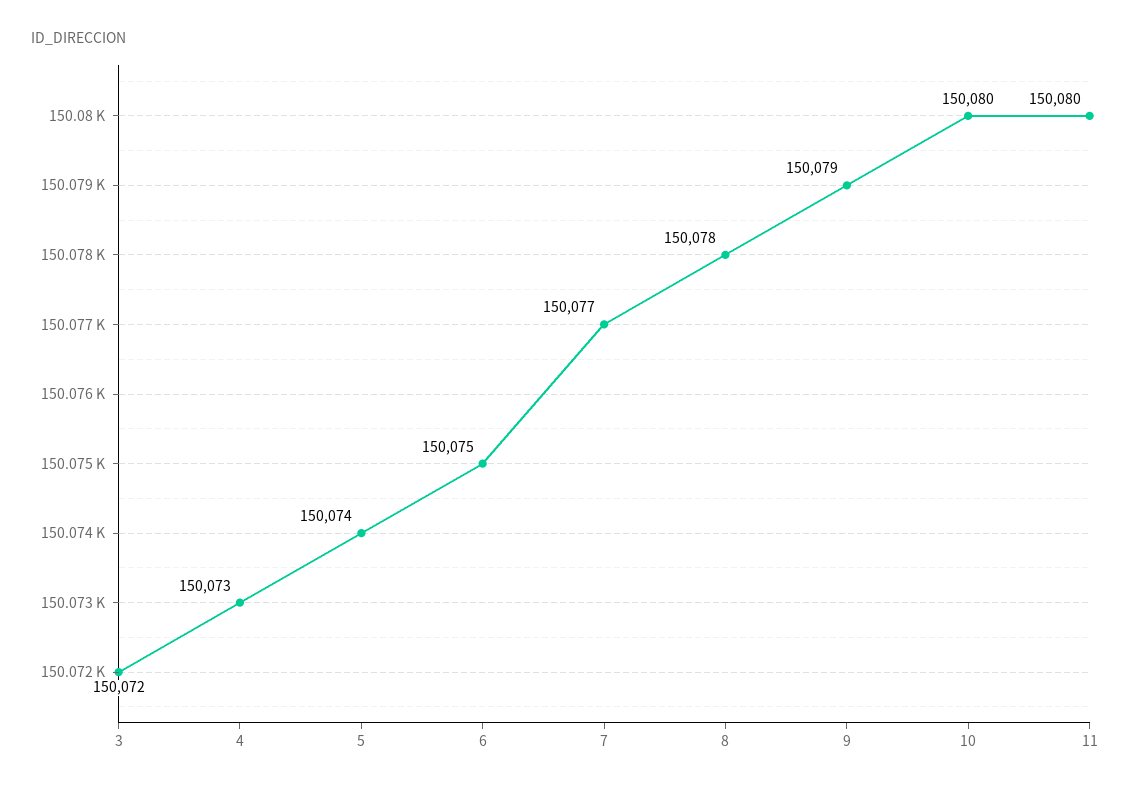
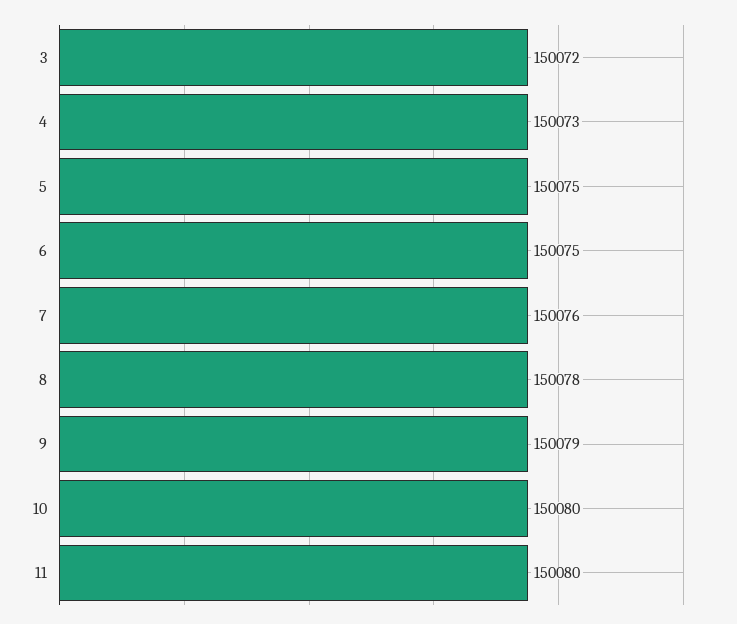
  {
    "3": 150072,
    "4": 150073,
-   "5": 150074,
+   "5": 150075,
    "6": 150075,
-   "7": 150077,
+   "7": 150076,
    "8": 150078,
    "9": 150079,
    "10": 150080,
    "11": 150080
  }

